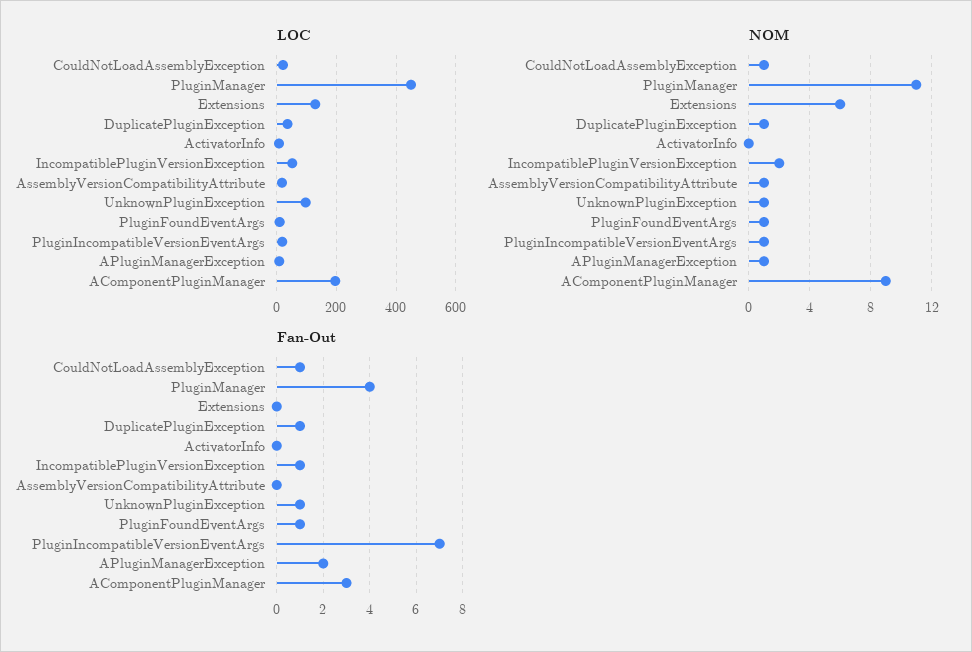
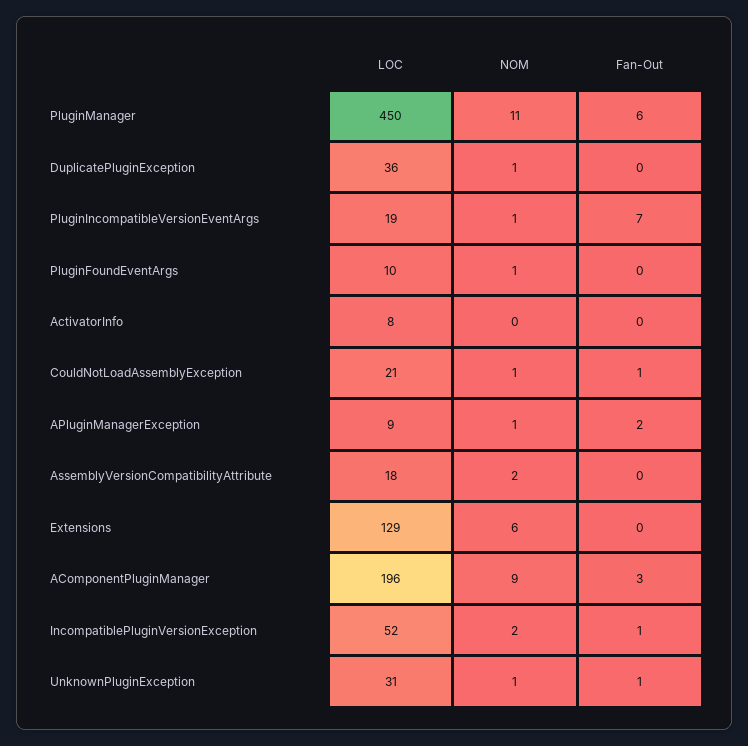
  {
    "LOC": {
      "CouldNotLoadAssemblyException": 21,
      "PluginManager": 450,
      "Extensions": 129,
      "DuplicatePluginException": 36,
      "ActivatorInfo": 8,
      "IncompatiblePluginVersionException": 52,
      "AssemblyVersionCompatibilityAttribute": 18,
-     "UnknownPluginException": 100,
+     "UnknownPluginException": 31,
      "PluginFoundEventArgs": 10,
      "PluginIncompatibleVersionEventArgs": 19,
      "APluginManagerException": 9,
      "AComponentPluginManager": 196
    },
    "NOM": {
      "CouldNotLoadAssemblyException": 1,
      "PluginManager": 11,
      "Extensions": 6,
      "DuplicatePluginException": 1,
      "ActivatorInfo": 0,
      "IncompatiblePluginVersionException": 2,
-     "AssemblyVersionCompatibilityAttribute": 1,
+     "AssemblyVersionCompatibilityAttribute": 2,
      "UnknownPluginException": 1,
      "PluginFoundEventArgs": 1,
      "PluginIncompatibleVersionEventArgs": 1,
      "APluginManagerException": 1,
      "AComponentPluginManager": 9
    },
    "Fan-Out": {
      "CouldNotLoadAssemblyException": 1,
-     "PluginManager": 4,
+     "PluginManager": 6,
      "Extensions": 0,
-     "DuplicatePluginException": 1,
+     "DuplicatePluginException": 0,
      "ActivatorInfo": 0,
      "IncompatiblePluginVersionException": 1,
      "AssemblyVersionCompatibilityAttribute": 0,
      "UnknownPluginException": 1,
-     "PluginFoundEventArgs": 1,
+     "PluginFoundEventArgs": 0,
      "PluginIncompatibleVersionEventArgs": 7,
      "APluginManagerException": 2,
      "AComponentPluginManager": 3
    }
  }

